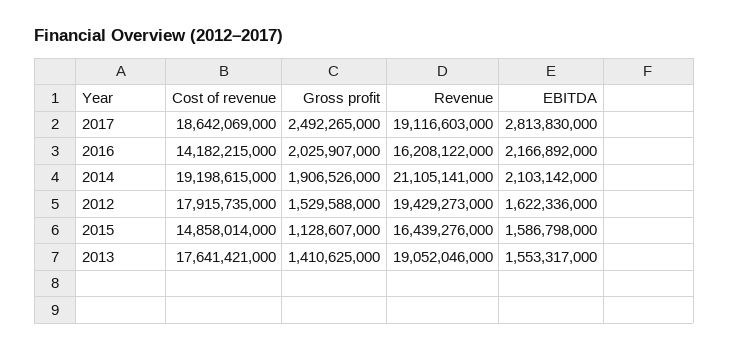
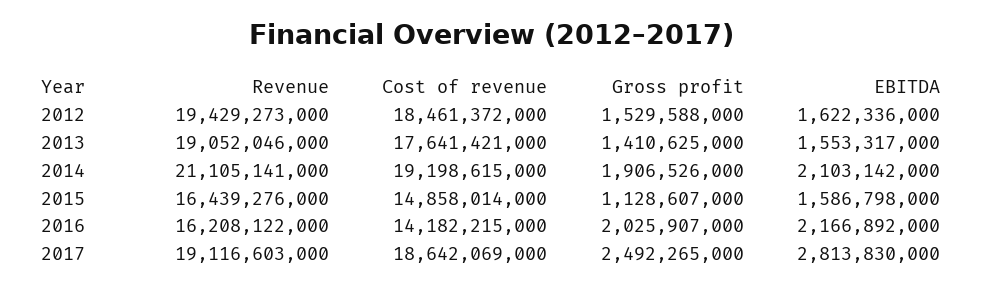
  {
    "Cost of revenue": {
      "2017": 18642069000,
      "2016": 14182215000,
      "2014": 19198615000,
-     "2012": 17915735000,
+     "2012": 18461372000,
      "2015": 14858014000,
      "2013": 17641421000
    },
    "Gross profit": {
      "2017": 2492265000,
      "2016": 2025907000,
      "2014": 1906526000,
      "2012": 1529588000,
      "2015": 1128607000,
      "2013": 1410625000
    },
    "Revenue": {
      "2017": 19116603000,
      "2016": 16208122000,
      "2014": 21105141000,
      "2012": 19429273000,
      "2015": 16439276000,
      "2013": 19052046000
    },
    "EBITDA": {
      "2017": 2813830000,
      "2016": 2166892000,
      "2014": 2103142000,
      "2012": 1622336000,
      "2015": 1586798000,
      "2013": 1553317000
    }
  }

